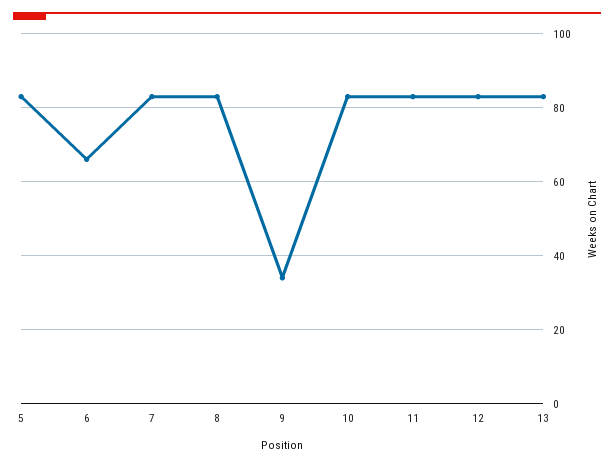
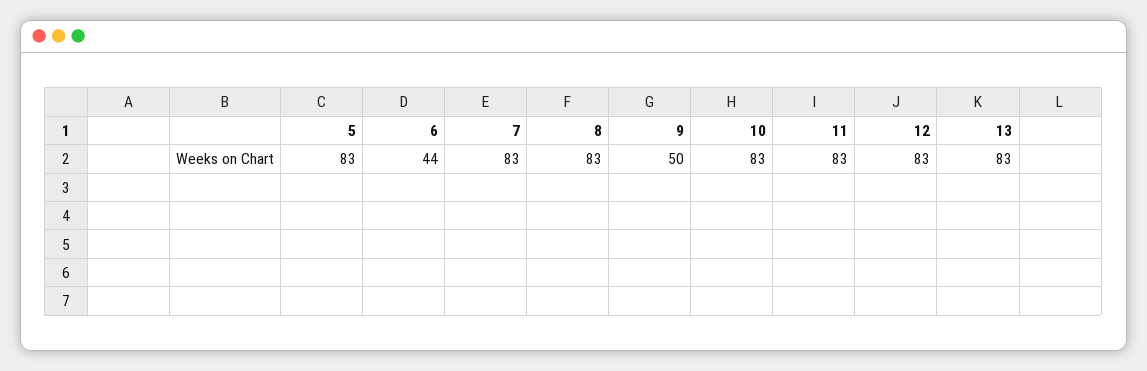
  {
    "5": 83,
-   "6": 65,
+   "6": 44,
    "7": 83,
    "8": 83,
-   "9": 35,
+   "9": 50,
    "10": 83,
    "11": 83,
    "12": 83,
    "13": 83
  }

